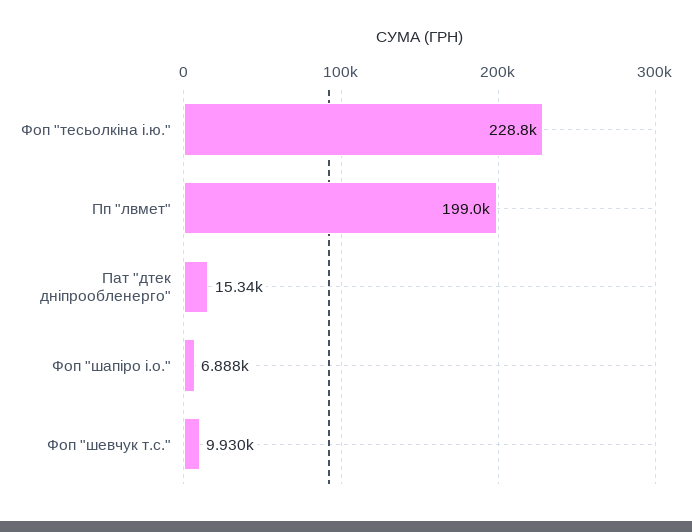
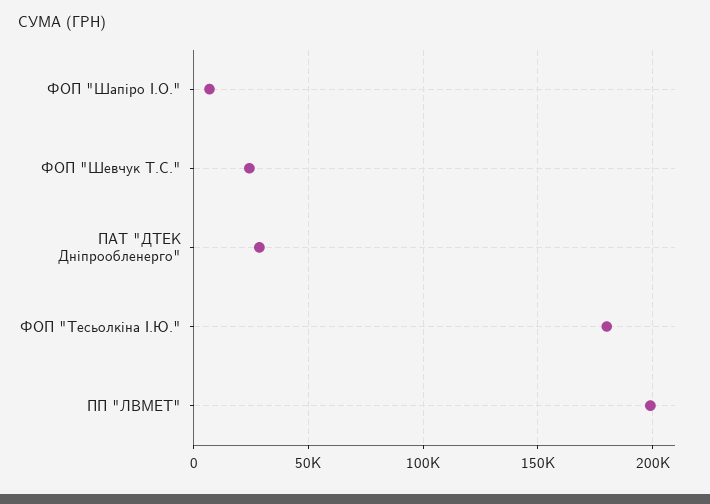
  {
-   "Фоп \"тесьолкіна і.ю.\"": 228800,
+   "Фоп \"тесьолкіна і.ю.\"": 180000,
    "Пп \"лвмет\"": 199000,
-   "Пат \"дтек дніпрообленерго\"": 15340,
+   "Пат \"дтек дніпрообленерго\"": 30000,
    "Фоп \"шапіро і.о.\"": 6888,
-   "Фоп \"шевчук т.с.\"": 9930
+   "Фоп \"шевчук т.с.\"": 25000
  }

